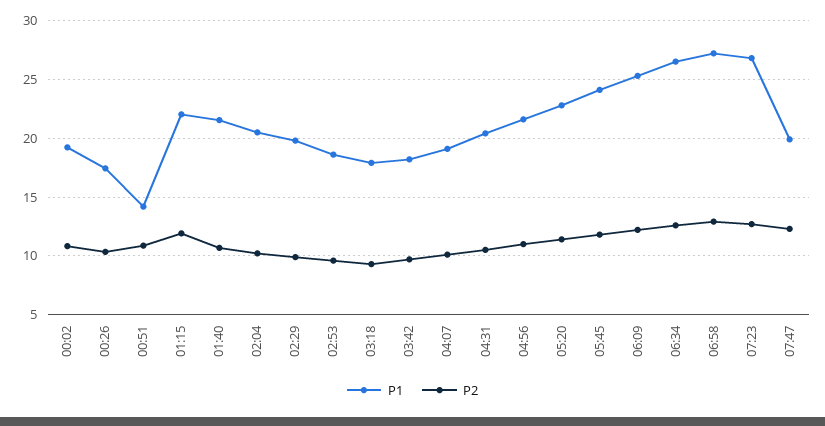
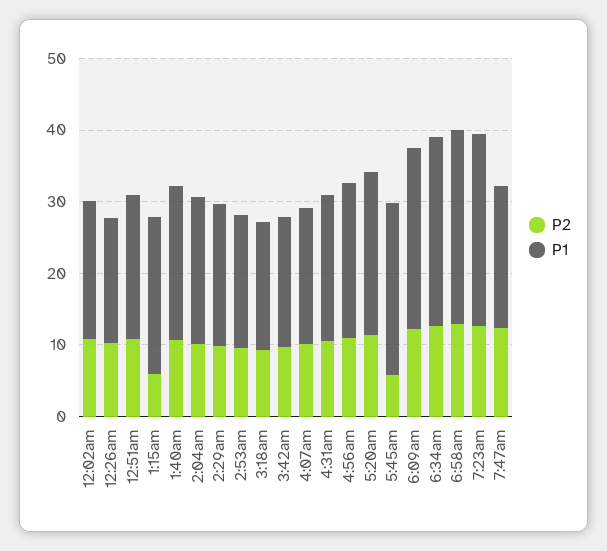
  {
    "P1": {
      "00:02": 19,
      "00:26": 17,
-     "00:51": 14,
+     "00:51": 20,
      "01:15": 22,
      "01:40": 22,
      "02:04": 21,
      "02:29": 20,
      "02:53": 19,
      "03:18": 18,
      "03:42": 18,
      "04:07": 19,
      "04:31": 20,
      "04:56": 22,
      "05:20": 23,
      "05:45": 24,
      "06:09": 25,
      "06:34": 27,
      "06:58": 27,
      "07:23": 27,
      "07:47": 20
    },
    "P2": {
      "00:02": 11,
      "00:26": 10,
      "00:51": 11,
-     "01:15": 12,
+     "01:15": 6,
      "01:40": 11,
      "02:04": 10,
      "02:29": 10,
      "02:53": 10,
      "03:18": 9,
      "03:42": 10,
      "04:07": 10,
      "04:31": 11,
      "04:56": 11,
      "05:20": 11,
-     "05:45": 12,
+     "05:45": 6,
      "06:09": 12,
      "06:34": 13,
      "06:58": 13,
      "07:23": 13,
      "07:47": 12
    }
  }

